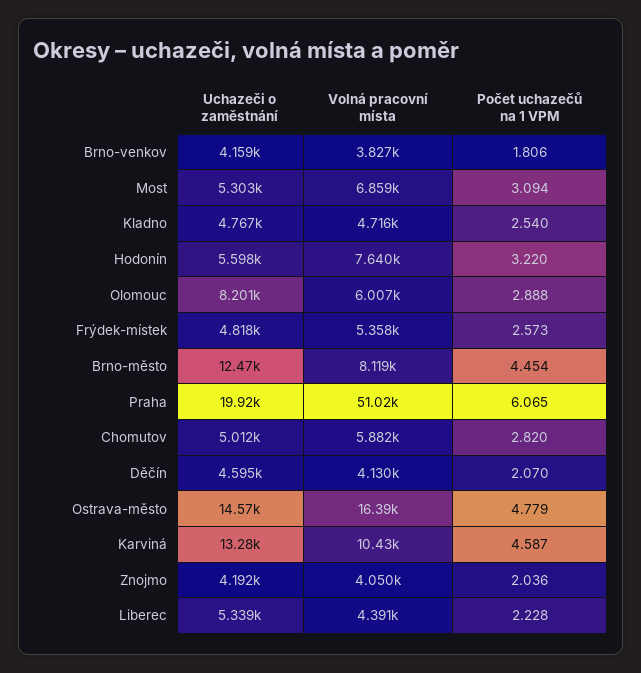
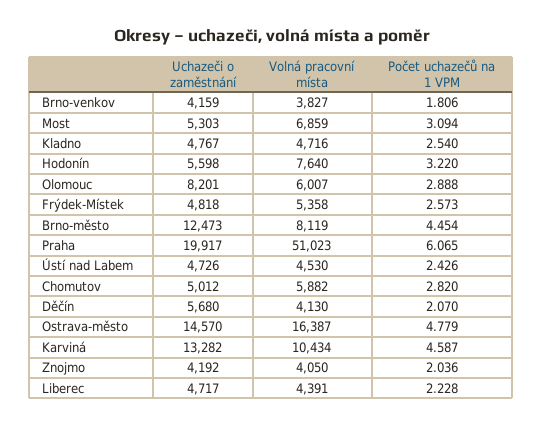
  {
    "Uchazeči o zaměstnání": {
      "Brno-venkov": 4159,
      "Most": 5303,
      "Kladno": 4767,
      "Hodonín": 5598,
      "Olomouc": 8201,
      "Frýdek-místek": 4818,
      "Brno-město": 12473,
      "Praha": 19917,
      "Chomutov": 5012,
-     "Děčín": 4595,
+     "Děčín": 5680,
      "Ostrava-město": 14570,
      "Karviná": 13282,
      "Znojmo": 4192,
-     "Liberec": 5339
+     "Liberec": 4717,
+     "Ústí nad Labem": 4726
    },
    "Volná pracovní místa": {
      "Brno-venkov": 3827,
      "Most": 6859,
      "Kladno": 4716,
      "Hodonín": 7640,
      "Olomouc": 6007,
      "Frýdek-místek": 5358,
      "Brno-město": 8119,
      "Praha": 51023,
      "Chomutov": 5882,
      "Děčín": 4130,
      "Ostrava-město": 16387,
      "Karviná": 10434,
      "Znojmo": 4050,
-     "Liberec": 4391
+     "Liberec": 4391,
+     "Ústí nad Labem": 4530
    },
    "Počet uchazečů na 1 VPM": {
      "Brno-venkov": 1.806,
      "Most": 3.094,
      "Kladno": 2.54,
      "Hodonín": 3.22,
      "Olomouc": 2.888,
      "Frýdek-místek": 2.573,
      "Brno-město": 4.454,
      "Praha": 6.065,
      "Chomutov": 2.82,
      "Děčín": 2.07,
      "Ostrava-město": 4.779,
      "Karviná": 4.587,
      "Znojmo": 2.036,
-     "Liberec": 2.228
+     "Liberec": 2.228,
+     "Ústí nad Labem": 2.426
    }
  }

